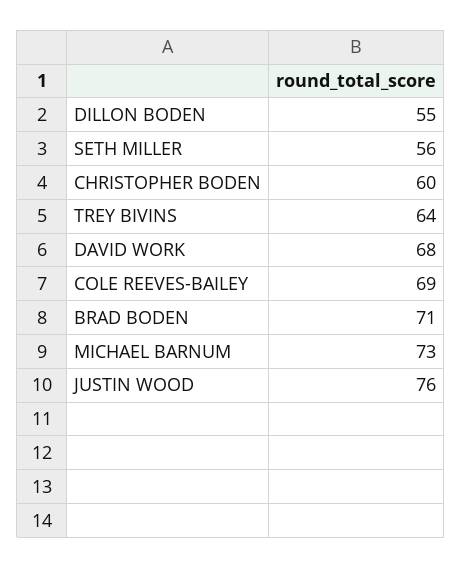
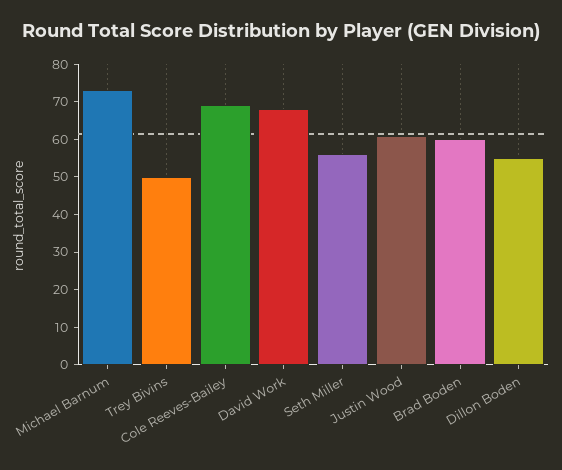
  {
    "DILLON BODEN": 55,
    "SETH MILLER": 56,
-   "CHRISTOPHER BODEN": 60,
-   "TREY BIVINS": 64,
+   "TREY BIVINS": 50,
    "DAVID WORK": 68,
    "COLE REEVES-BAILEY": 69,
-   "BRAD BODEN": 71,
+   "BRAD BODEN": 60,
    "MICHAEL BARNUM": 73,
-   "JUSTIN WOOD": 76
+   "JUSTIN WOOD": 60
  }

